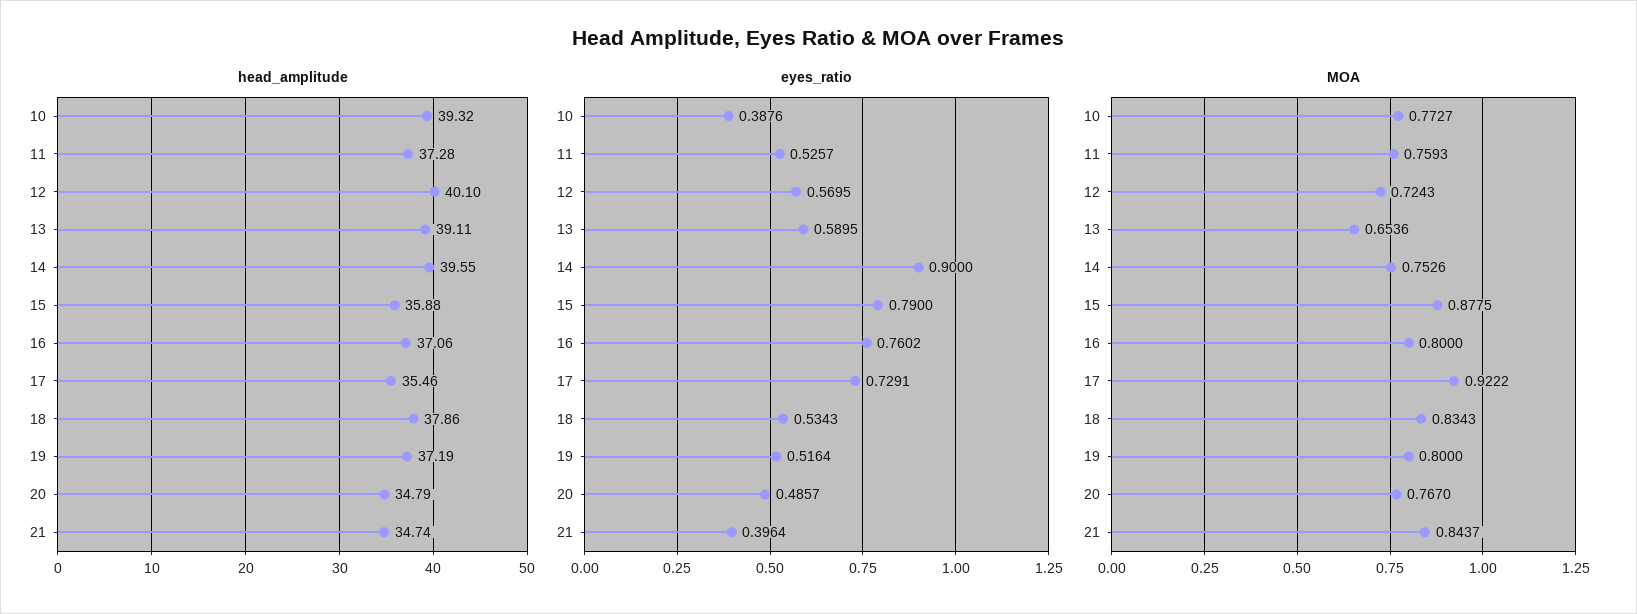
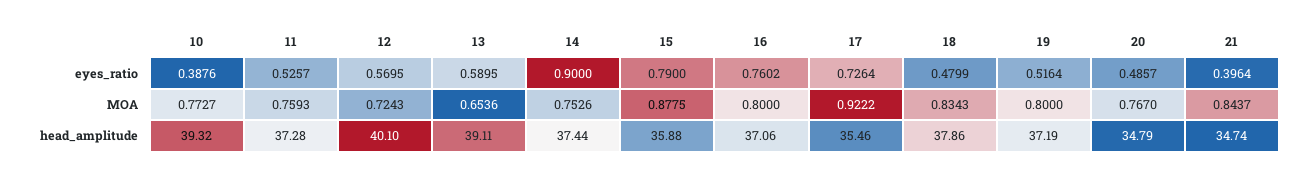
  {
    "head_amplitude": {
      "10": 39.32,
      "11": 37.28,
      "12": 40.1,
      "13": 39.11,
-     "14": 39.55,
+     "14": 37.44,
      "15": 35.88,
      "16": 37.06,
      "17": 35.46,
      "18": 37.86,
      "19": 37.19,
      "20": 34.79,
      "21": 34.74
    },
    "eyes_ratio": {
      "10": 0.3876,
      "11": 0.5257,
      "12": 0.5695,
      "13": 0.5895,
      "14": 0.9,
      "15": 0.79,
      "16": 0.7602,
-     "17": 0.7291,
+     "17": 0.7264,
-     "18": 0.5343,
+     "18": 0.4799,
      "19": 0.5164,
      "20": 0.4857,
      "21": 0.3964
    },
    "MOA": {
      "10": 0.7727,
      "11": 0.7593,
      "12": 0.7243,
      "13": 0.6536,
      "14": 0.7526,
      "15": 0.8775,
      "16": 0.8,
      "17": 0.9222,
      "18": 0.8343,
      "19": 0.8,
      "20": 0.767,
      "21": 0.8437
    }
  }

